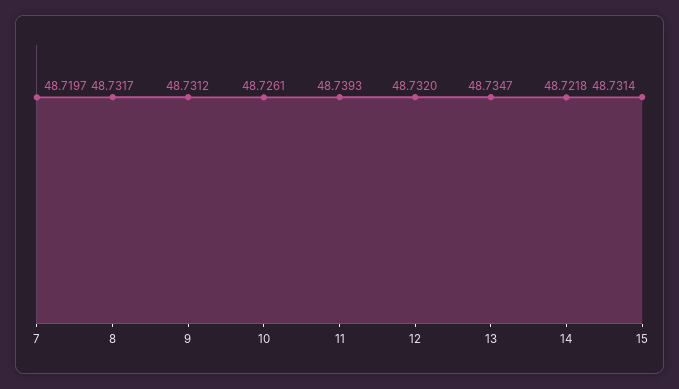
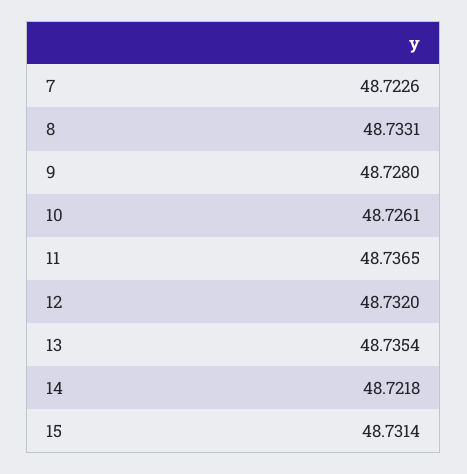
  {
-   "7": 48.7197,
+   "7": 48.7226,
-   "8": 48.7317,
+   "8": 48.7331,
-   "9": 48.7312,
+   "9": 48.728,
    "10": 48.7261,
-   "11": 48.7393,
+   "11": 48.7365,
    "12": 48.732,
-   "13": 48.7347,
+   "13": 48.7354,
    "14": 48.7218,
    "15": 48.7314
  }

